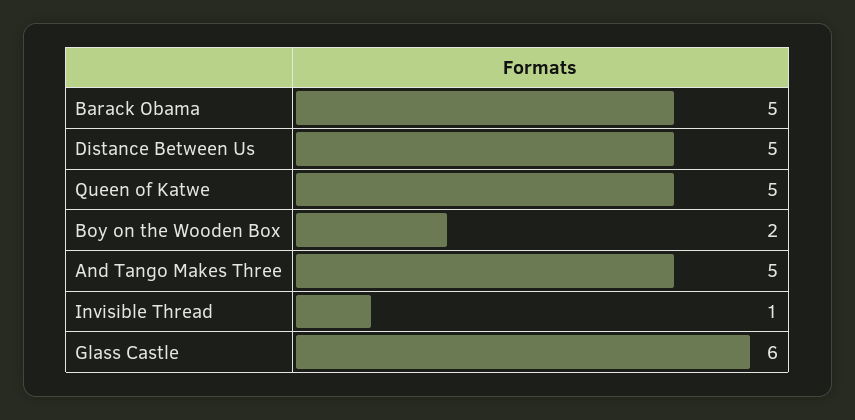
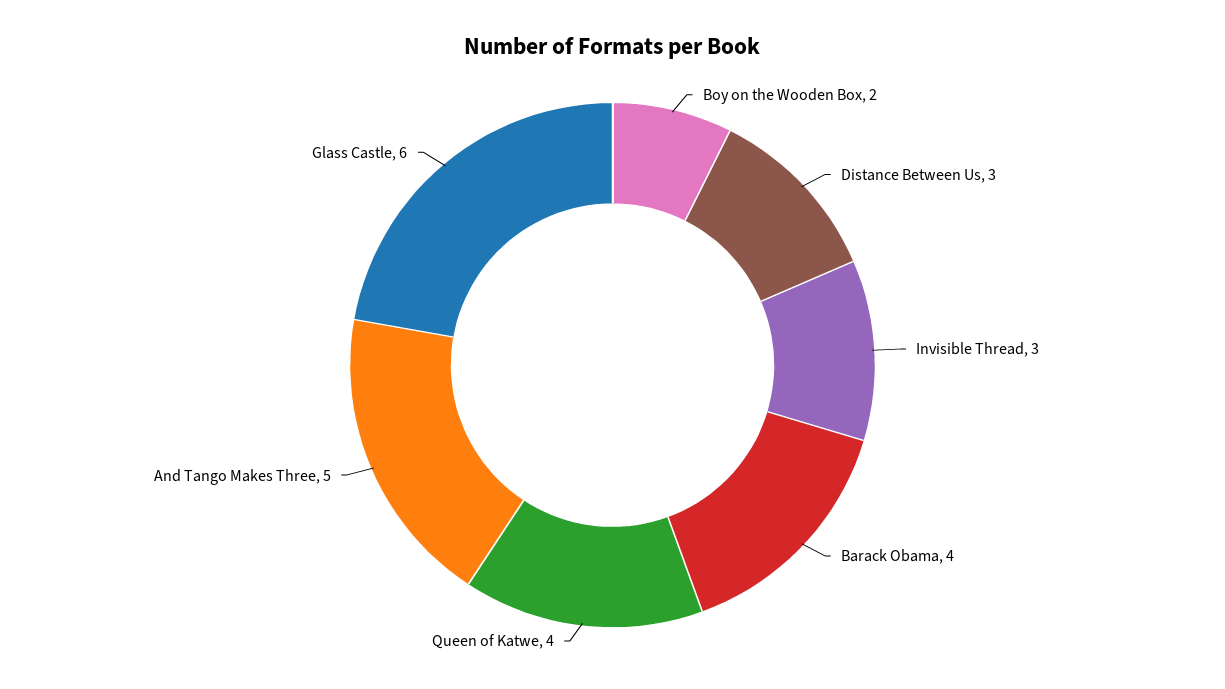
  {
-   "Barack Obama": 5,
+   "Barack Obama": 4,
-   "Distance Between Us": 5,
+   "Distance Between Us": 3,
-   "Queen of Katwe": 5,
+   "Queen of Katwe": 4,
    "Boy on the Wooden Box": 2,
    "And Tango Makes Three": 5,
-   "Invisible Thread": 1,
+   "Invisible Thread": 3,
    "Glass Castle": 6
  }

